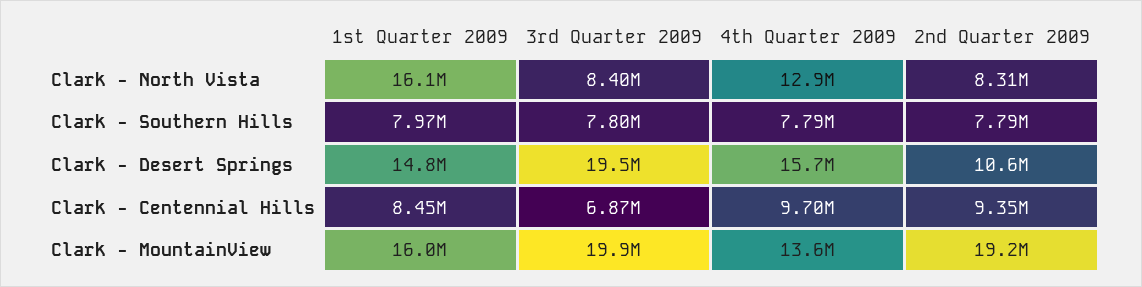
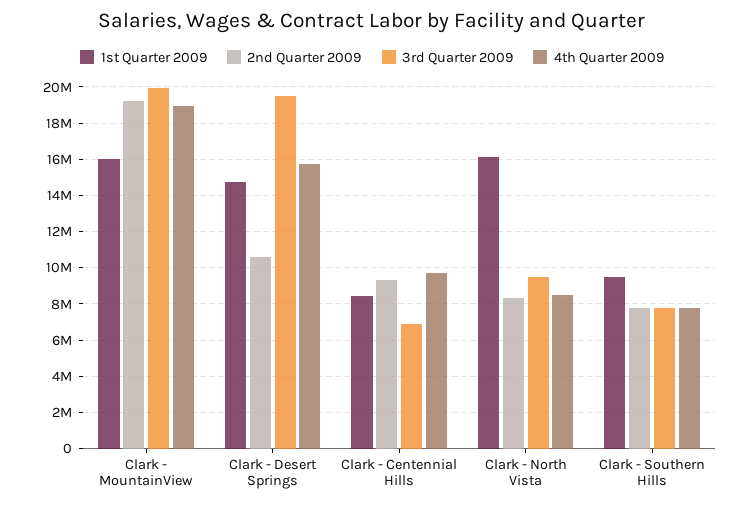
  {
    "1st Quarter 2009": {
      "Clark - North Vista": 16100000,
-     "Clark - Southern Hills": 7970000,
+     "Clark - Southern Hills": 9500000,
      "Clark - Desert Springs": 14800000,
      "Clark - Centennial Hills": 8450000,
      "Clark - MountainView": 16000000
    },
    "3rd Quarter 2009": {
-     "Clark - North Vista": 8400000,
+     "Clark - North Vista": 9500000,
      "Clark - Southern Hills": 7800000,
      "Clark - Desert Springs": 19500000,
      "Clark - Centennial Hills": 6870000,
      "Clark - MountainView": 19900000
    },
    "4th Quarter 2009": {
-     "Clark - North Vista": 12900000,
+     "Clark - North Vista": 8500000,
      "Clark - Southern Hills": 7790000,
      "Clark - Desert Springs": 15700000,
      "Clark - Centennial Hills": 9700000,
-     "Clark - MountainView": 13600000
+     "Clark - MountainView": 19000000
    },
    "2nd Quarter 2009": {
      "Clark - North Vista": 8310000,
      "Clark - Southern Hills": 7790000,
      "Clark - Desert Springs": 10600000,
      "Clark - Centennial Hills": 9350000,
      "Clark - MountainView": 19200000
    }
  }

